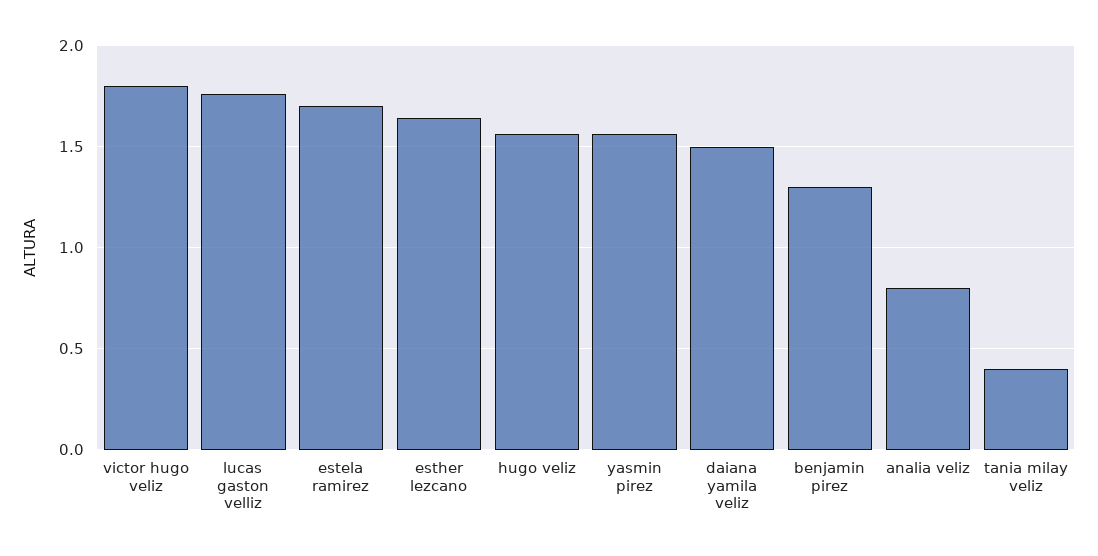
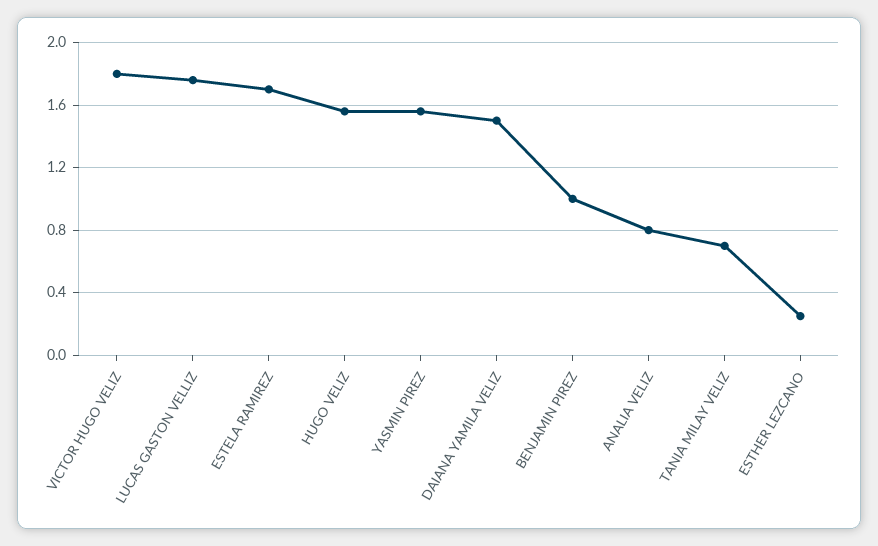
  {
    "victor hugo veliz": 1.8,
    "lucas gaston velliz": 1.75,
    "estela ramirez": 1.7,
-   "esther lezcano": 1.65,
+   "esther lezcano": 0.25,
    "hugo veliz": 1.55,
    "yasmin pirez": 1.55,
    "daiana yamila veliz": 1.5,
-   "benjamin pirez": 1.3,
+   "benjamin pirez": 1,
    "analia veliz": 0.8,
-   "tania milay veliz": 0.4
+   "tania milay veliz": 0.7
  }

